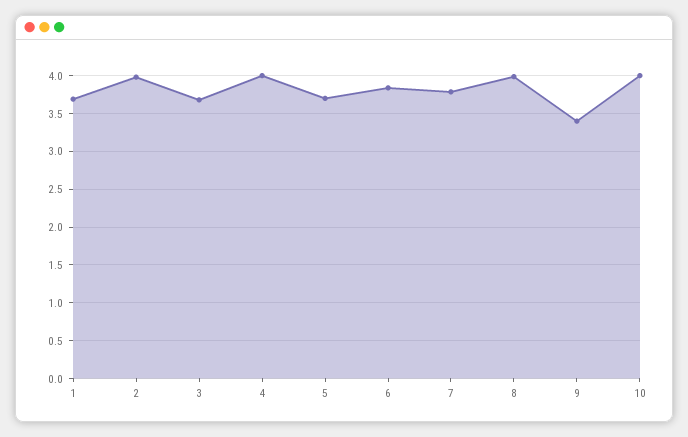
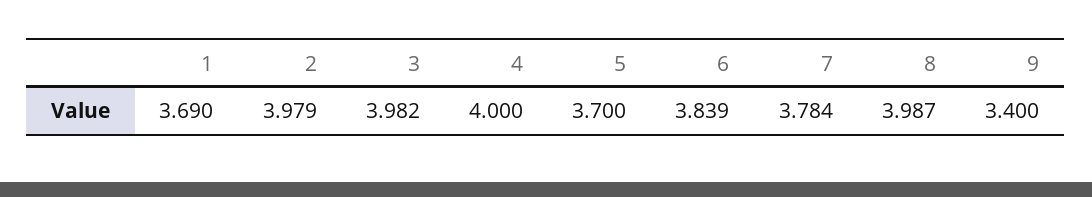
  {
    "1": 3.69,
    "2": 3.979,
-   "3": 3.7,
+   "3": 3.982,
    "4": 4,
    "5": 3.7,
    "6": 3.839,
    "7": 3.784,
    "8": 3.987,
-   "9": 3.4,
+   "9": 3.4
-   "10": 4
  }

